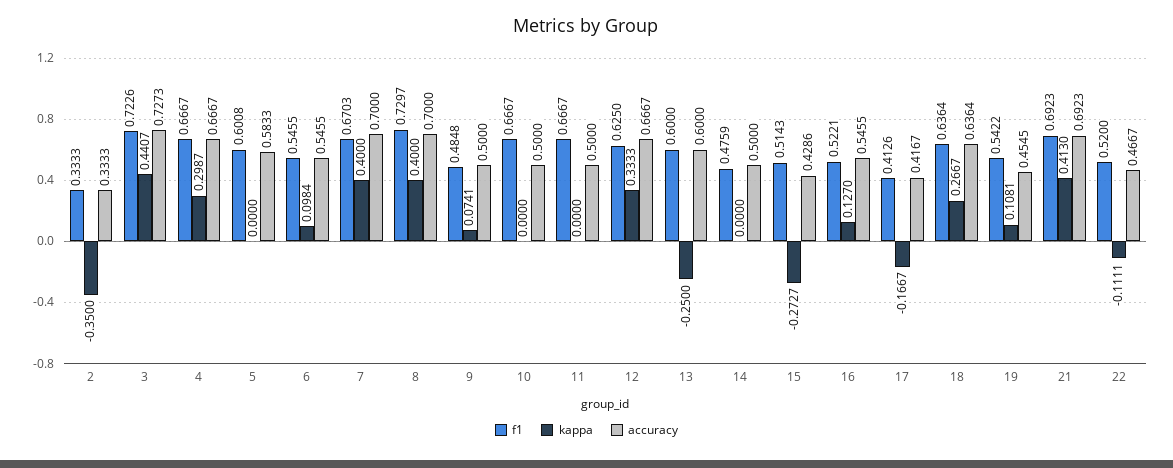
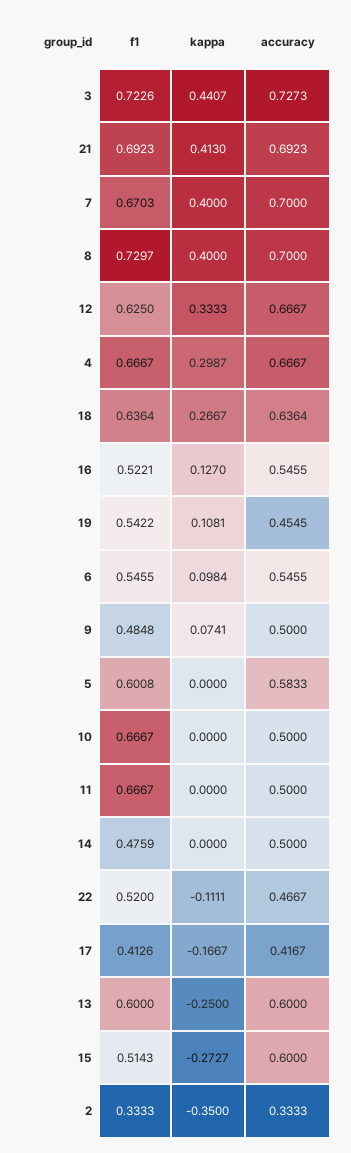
  {
    "f1": {
      "2": 0.3333,
      "3": 0.7226,
      "4": 0.6667,
      "5": 0.6008,
      "6": 0.5455,
      "7": 0.6703,
      "8": 0.7297,
      "9": 0.4848,
      "10": 0.6667,
      "11": 0.6667,
      "12": 0.625,
      "13": 0.6,
      "14": 0.4759,
      "15": 0.5143,
      "16": 0.5221,
      "17": 0.4126,
      "18": 0.6364,
      "19": 0.5422,
      "21": 0.6923,
      "22": 0.52
    },
    "kappa": {
      "2": -0.35,
      "3": 0.4407,
      "4": 0.2987,
      "5": 0,
      "6": 0.0984,
      "7": 0.4,
      "8": 0.4,
      "9": 0.0741,
      "10": 0,
      "11": 0,
      "12": 0.3333,
      "13": -0.25,
      "14": 0,
      "15": -0.2727,
      "16": 0.127,
      "17": -0.1667,
      "18": 0.2667,
      "19": 0.1081,
      "21": 0.413,
      "22": -0.1111
    },
    "accuracy": {
      "2": 0.3333,
      "3": 0.7273,
      "4": 0.6667,
      "5": 0.5833,
      "6": 0.5455,
      "7": 0.7,
      "8": 0.7,
      "9": 0.5,
      "10": 0.5,
      "11": 0.5,
      "12": 0.6667,
      "13": 0.6,
      "14": 0.5,
-     "15": 0.4286,
+     "15": 0.6,
      "16": 0.5455,
      "17": 0.4167,
      "18": 0.6364,
      "19": 0.4545,
      "21": 0.6923,
      "22": 0.4667
    }
  }

